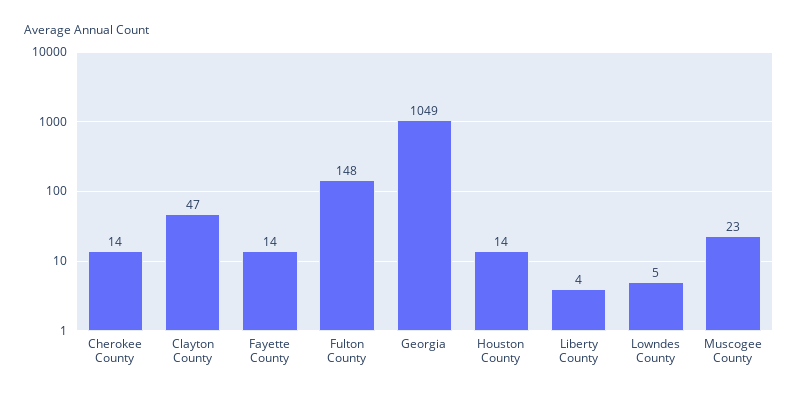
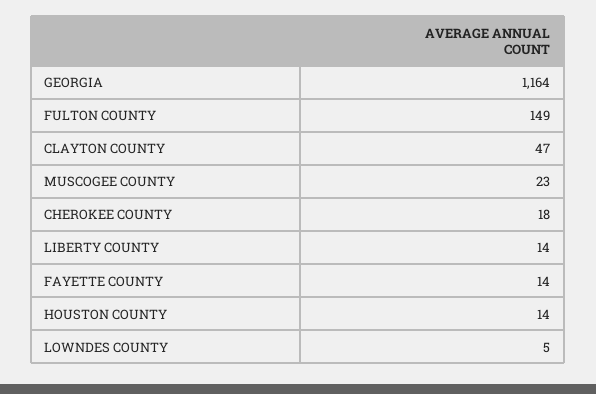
  {
-   "Cherokee County": 14,
+   "Cherokee County": 18,
    "Clayton County": 47,
    "Fayette County": 14,
-   "Fulton County": 148,
+   "Fulton County": 149,
-   "Georgia": 1049,
+   "Georgia": 1164,
    "Houston County": 14,
-   "Liberty County": 4,
+   "Liberty County": 14,
    "Lowndes County": 5,
    "Muscogee County": 23
  }

